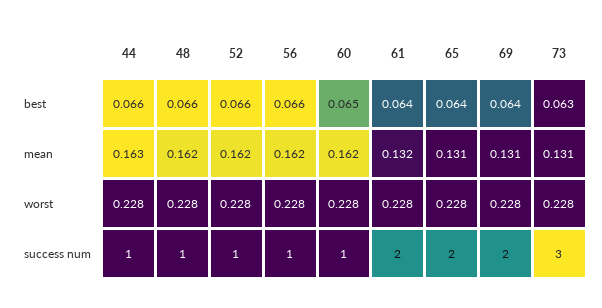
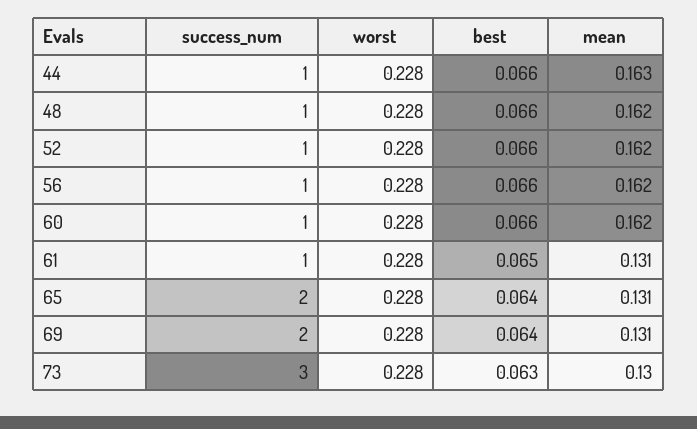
  {
    "44": {
      "best": 0.066,
      "mean": 0.163,
      "worst": 0.228,
      "success num": 1
    },
    "48": {
      "best": 0.066,
      "mean": 0.162,
      "worst": 0.228,
      "success num": 1
    },
    "52": {
      "best": 0.066,
      "mean": 0.162,
      "worst": 0.228,
      "success num": 1
    },
    "56": {
      "best": 0.066,
      "mean": 0.162,
      "worst": 0.228,
      "success num": 1
    },
    "60": {
-     "best": 0.065,
+     "best": 0.066,
      "mean": 0.162,
      "worst": 0.228,
      "success num": 1
    },
    "61": {
-     "best": 0.064,
+     "best": 0.065,
-     "mean": 0.132,
+     "mean": 0.131,
      "worst": 0.228,
-     "success num": 2
+     "success num": 1
    },
    "65": {
      "best": 0.064,
      "mean": 0.131,
      "worst": 0.228,
      "success num": 2
    },
    "69": {
      "best": 0.064,
      "mean": 0.131,
      "worst": 0.228,
      "success num": 2
    },
    "73": {
      "best": 0.063,
-     "mean": 0.131,
+     "mean": 0.13,
      "worst": 0.228,
      "success num": 3
    }
  }

